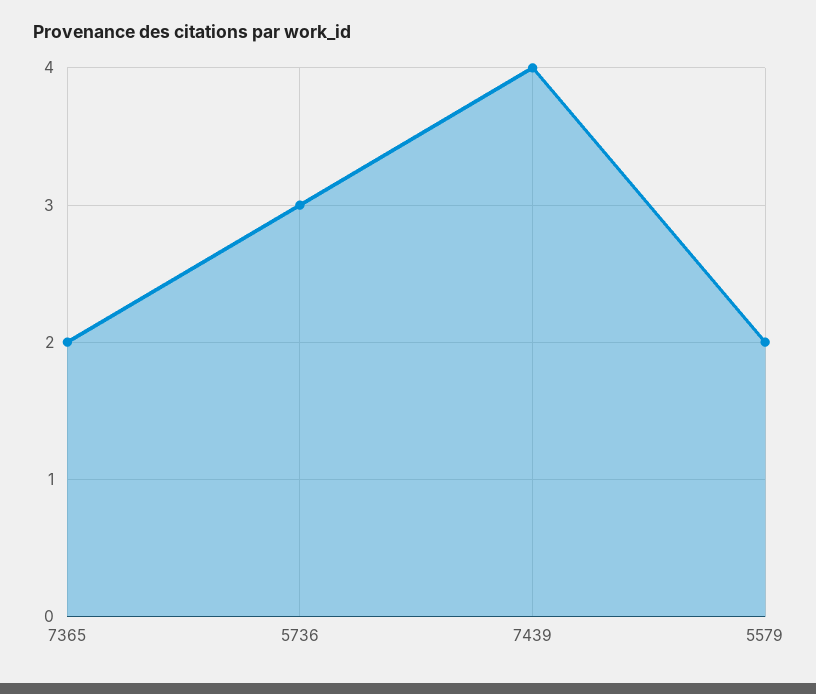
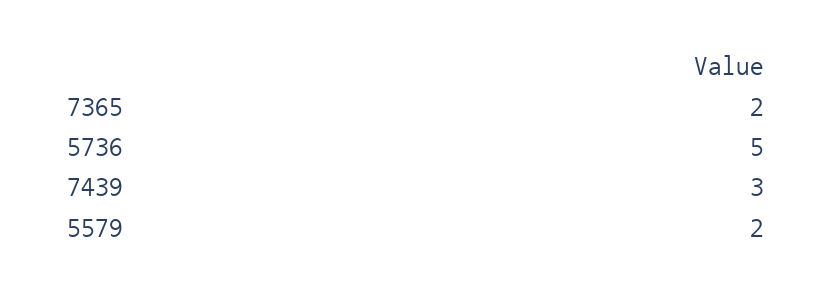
  {
    "7365": 2,
-   "5736": 3,
+   "5736": 5,
-   "7439": 4,
+   "7439": 3,
    "5579": 2
  }

